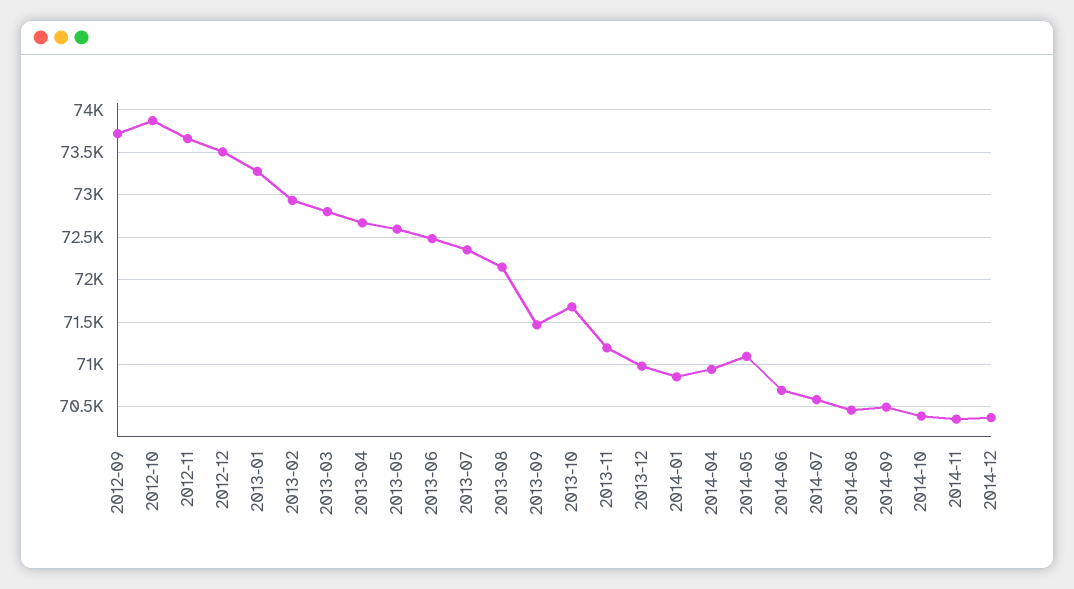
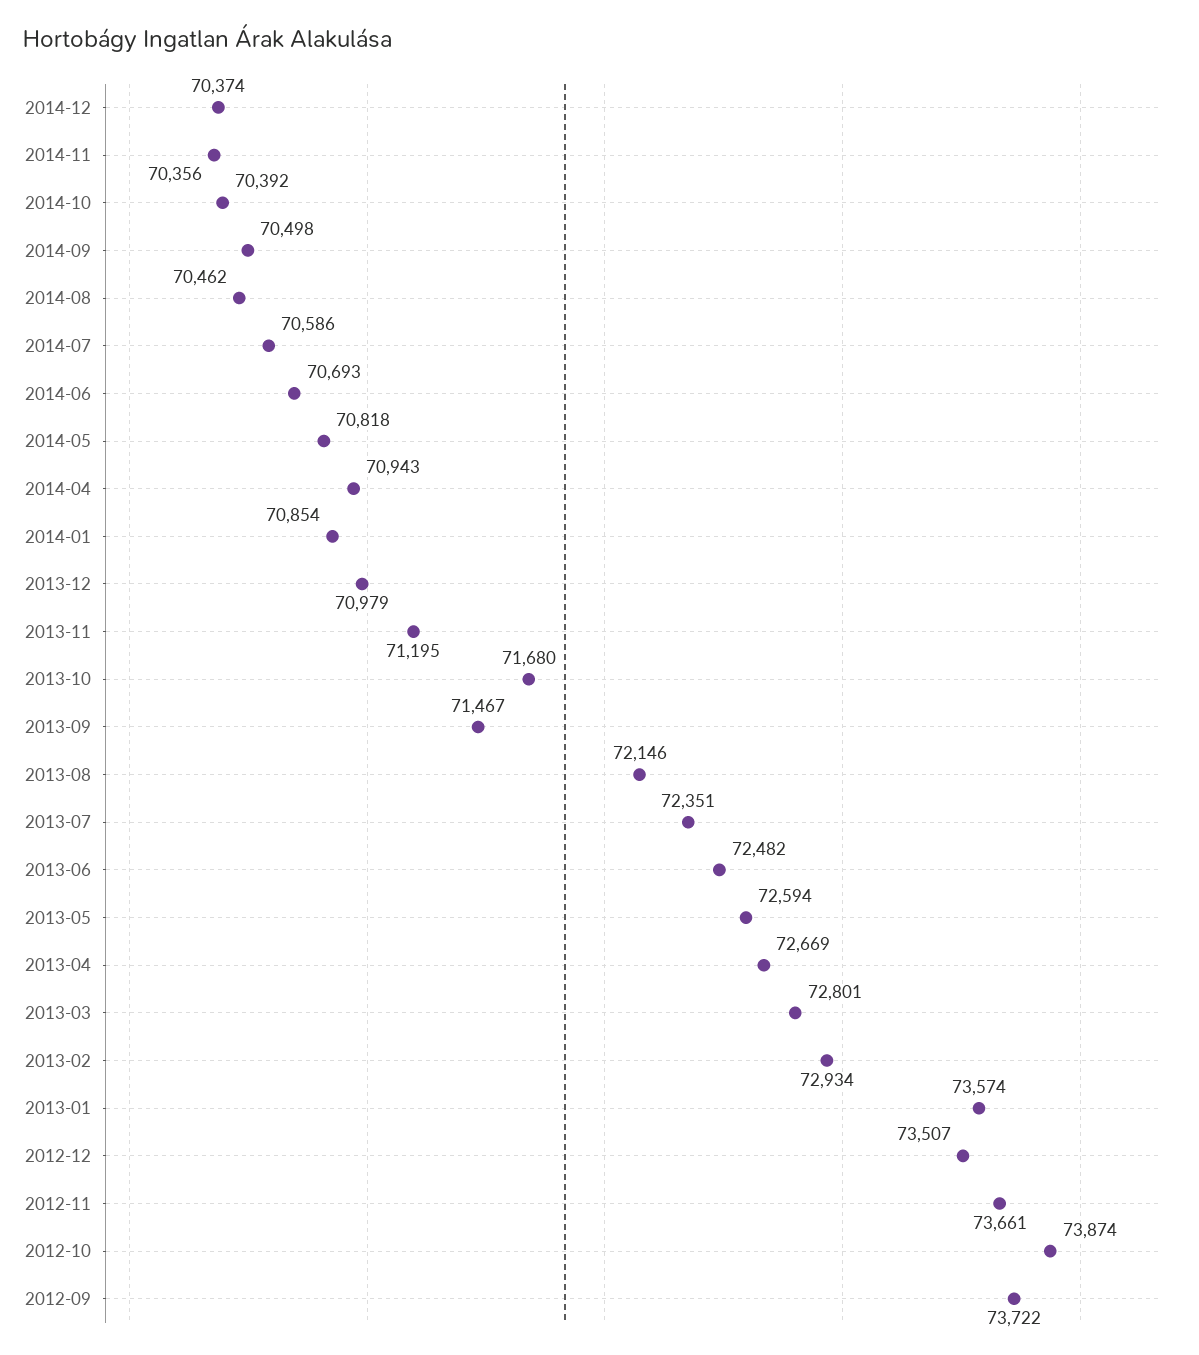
  {
    "2012-09": 73722,
    "2012-10": 73874,
    "2012-11": 73661,
    "2012-12": 73507,
-   "2013-01": 73300,
+   "2013-01": 73574,
    "2013-02": 72934,
    "2013-03": 72801,
    "2013-04": 72669,
    "2013-05": 72594,
    "2013-06": 72482,
    "2013-07": 72351,
    "2013-08": 72146,
    "2013-09": 71467,
    "2013-10": 71680,
    "2013-11": 71195,
    "2013-12": 70979,
    "2014-01": 70854,
    "2014-04": 70943,
-   "2014-05": 71100,
+   "2014-05": 70818,
    "2014-06": 70693,
    "2014-07": 70586,
    "2014-08": 70462,
    "2014-09": 70498,
    "2014-10": 70392,
    "2014-11": 70356,
    "2014-12": 70374
  }

